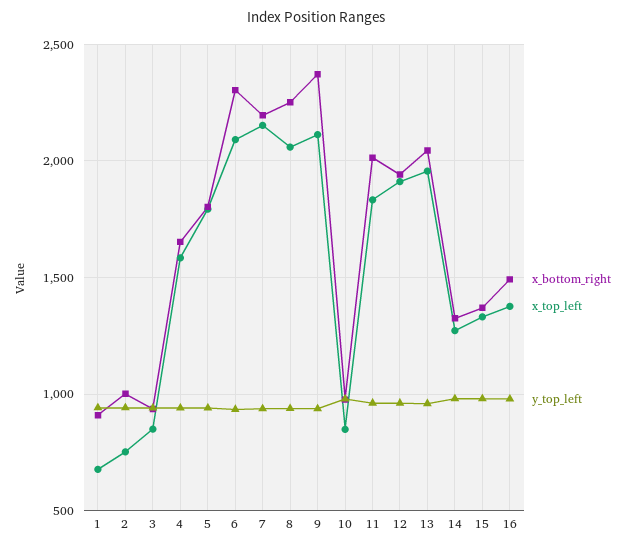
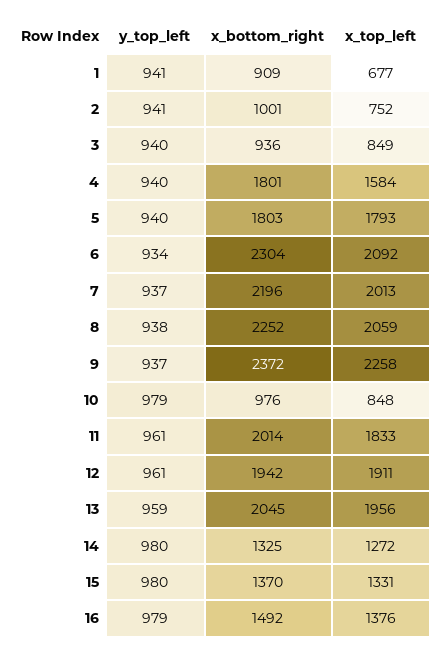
  {
    "x_bottom_right": {
      "1": 909,
      "2": 1001,
      "3": 936,
-     "4": 1650,
+     "4": 1801,
      "5": 1803,
      "6": 2304,
      "7": 2196,
      "8": 2252,
      "9": 2372,
      "10": 976,
      "11": 2014,
      "12": 1942,
      "13": 2045,
      "14": 1325,
      "15": 1370,
      "16": 1492
    },
    "x_top_left": {
      "1": 677,
      "2": 752,
      "3": 849,
      "4": 1584,
      "5": 1793,
      "6": 2092,
-     "7": 2150,
+     "7": 2013,
      "8": 2059,
-     "9": 2100,
+     "9": 2258,
      "10": 848,
      "11": 1833,
      "12": 1911,
      "13": 1956,
      "14": 1272,
      "15": 1331,
      "16": 1376
    },
    "y_top_left": {
      "1": 941,
      "2": 941,
      "3": 940,
      "4": 940,
      "5": 940,
      "6": 934,
      "7": 937,
      "8": 938,
      "9": 937,
      "10": 979,
      "11": 961,
      "12": 961,
      "13": 959,
      "14": 980,
      "15": 980,
      "16": 979
    }
  }

